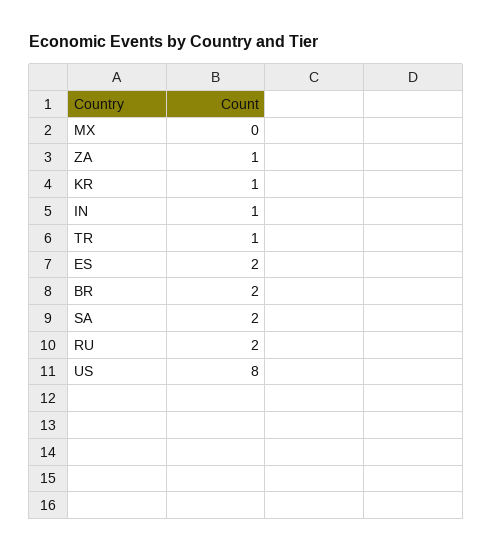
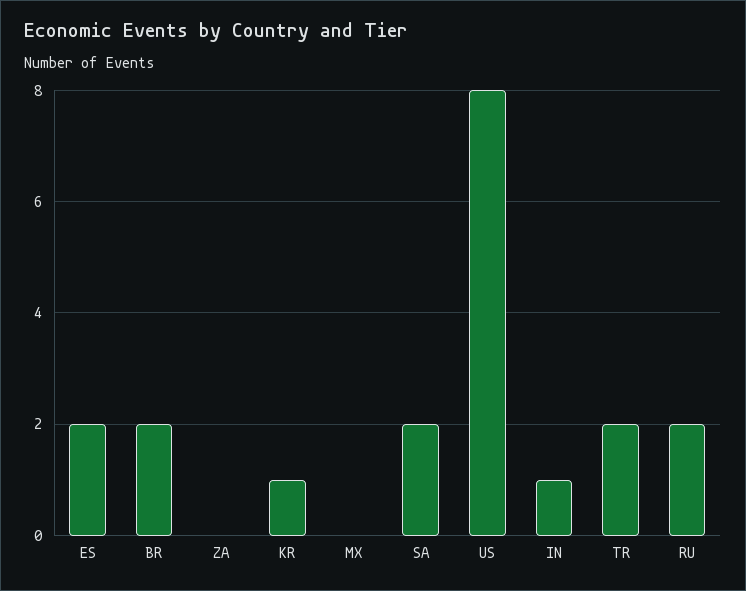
  {
    "MX": 0,
-   "ZA": 1,
+   "ZA": 0,
    "KR": 1,
    "IN": 1,
-   "TR": 1,
+   "TR": 2,
    "ES": 2,
    "BR": 2,
    "SA": 2,
    "RU": 2,
    "US": 8
  }

